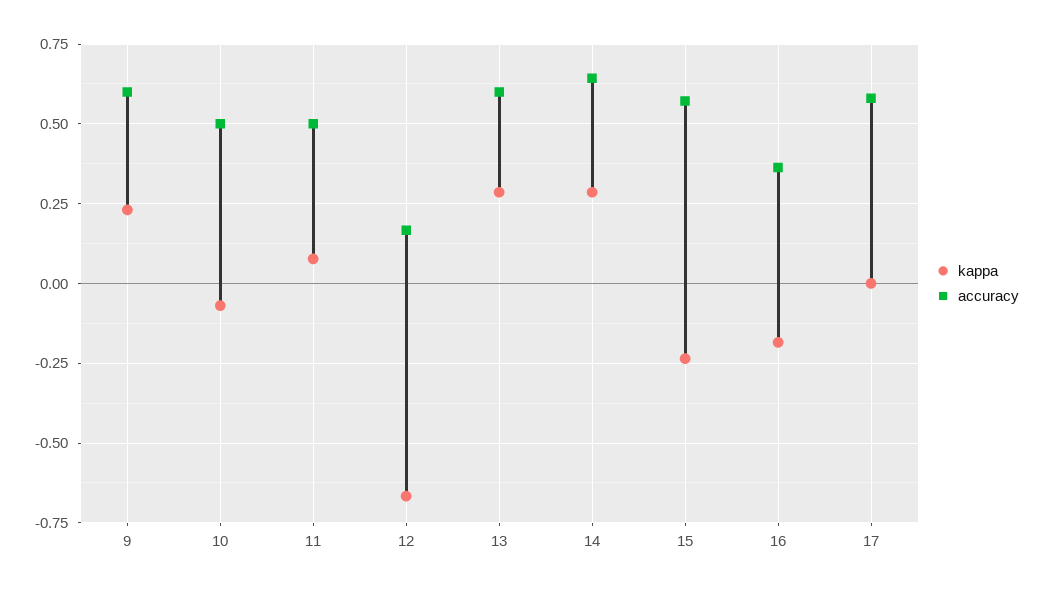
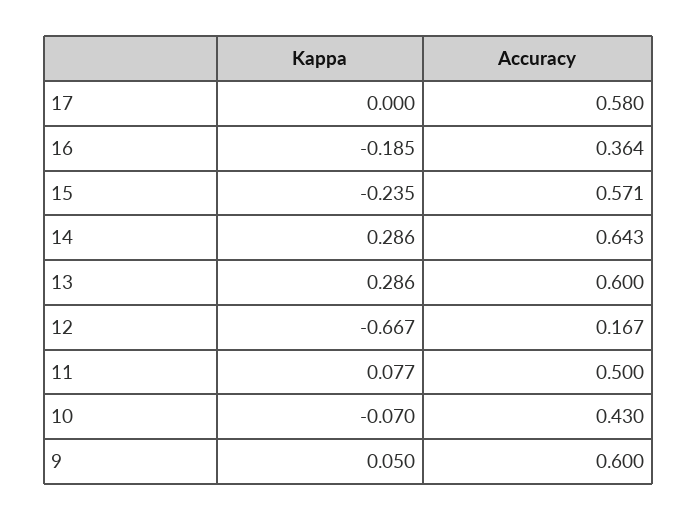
  {
    "kappa": {
-     "9": 0.225,
+     "9": 0.05,
      "10": -0.07,
      "11": 0.077,
      "12": -0.667,
      "13": 0.286,
      "14": 0.286,
      "15": -0.235,
      "16": -0.185,
      "17": 0
    },
    "accuracy": {
      "9": 0.6,
-     "10": 0.5,
+     "10": 0.43,
      "11": 0.5,
      "12": 0.167,
      "13": 0.6,
      "14": 0.643,
      "15": 0.571,
      "16": 0.364,
      "17": 0.58
    }
  }

